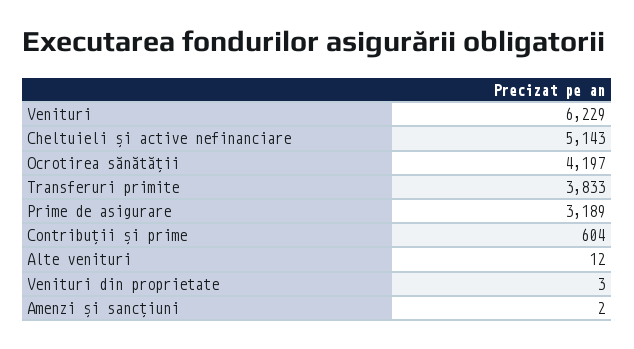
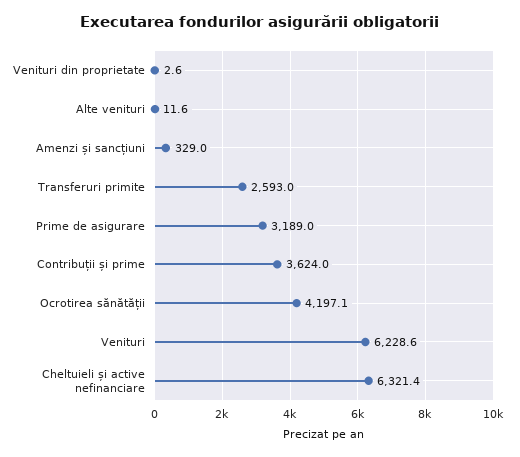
  {
    "Venituri": 6228.6,
-   "Cheltuieli și active nefinanciare": 5143,
+   "Cheltuieli și active nefinanciare": 6321.4,
    "Ocrotirea sănătății": 4197.1,
-   "Transferuri primite": 3833,
+   "Transferuri primite": 2593,
    "Prime de asigurare": 3189,
-   "Contribuții și prime": 604,
+   "Contribuții și prime": 3624,
    "Alte venituri": 11.6,
    "Venituri din proprietate": 2.6,
-   "Amenzi și sancțiuni": 2
+   "Amenzi și sancțiuni": 329
  }

